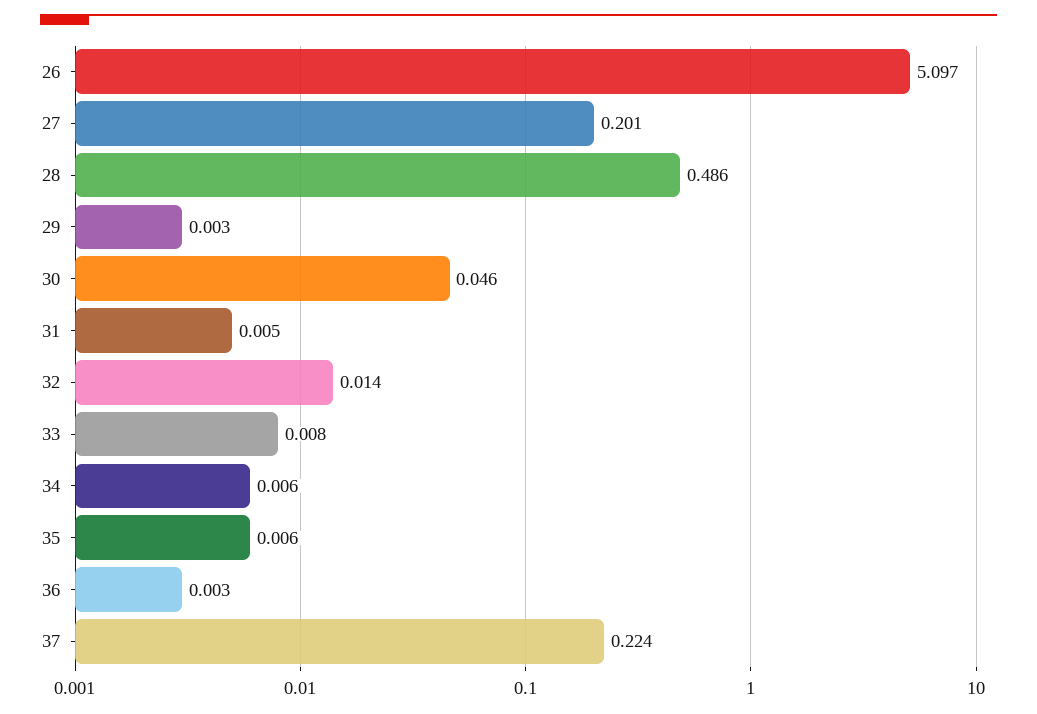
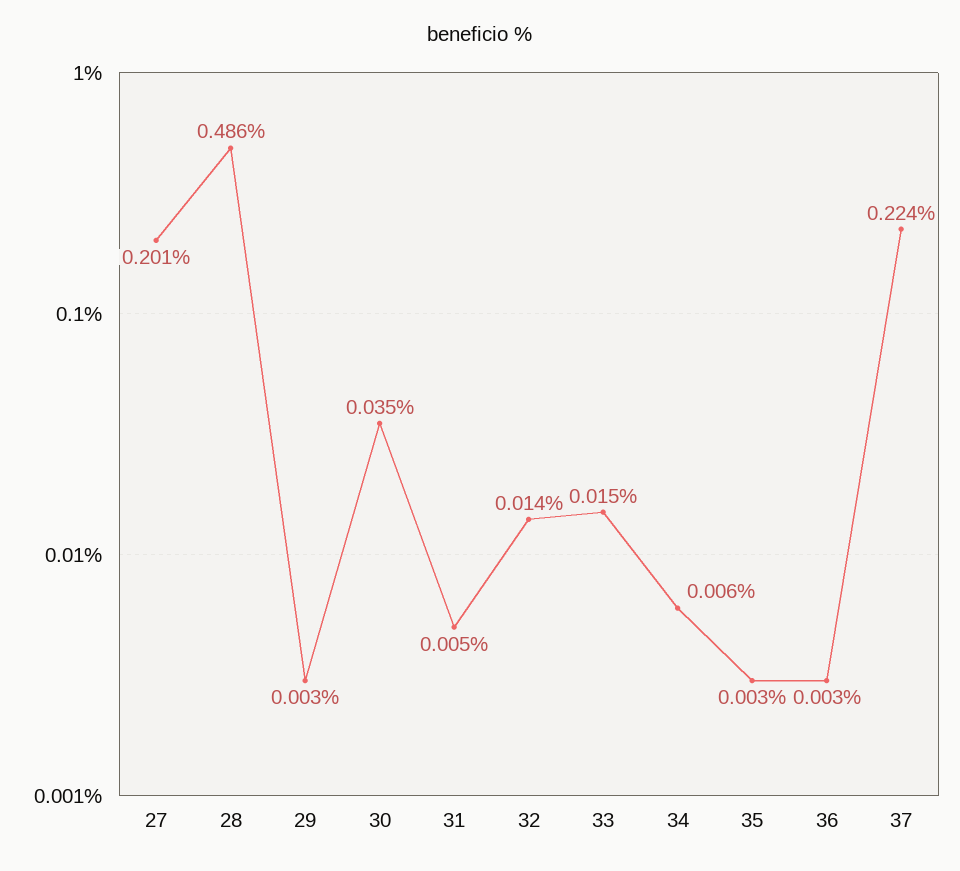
  {
-   "26": 5.097,
    "27": 0.201,
    "28": 0.486,
    "29": 0.003,
-   "30": 0.046,
+   "30": 0.035,
    "31": 0.005,
    "32": 0.014,
-   "33": 0.008,
+   "33": 0.015,
    "34": 0.006,
-   "35": 0.006,
+   "35": 0.003,
    "36": 0.003,
    "37": 0.224
  }

